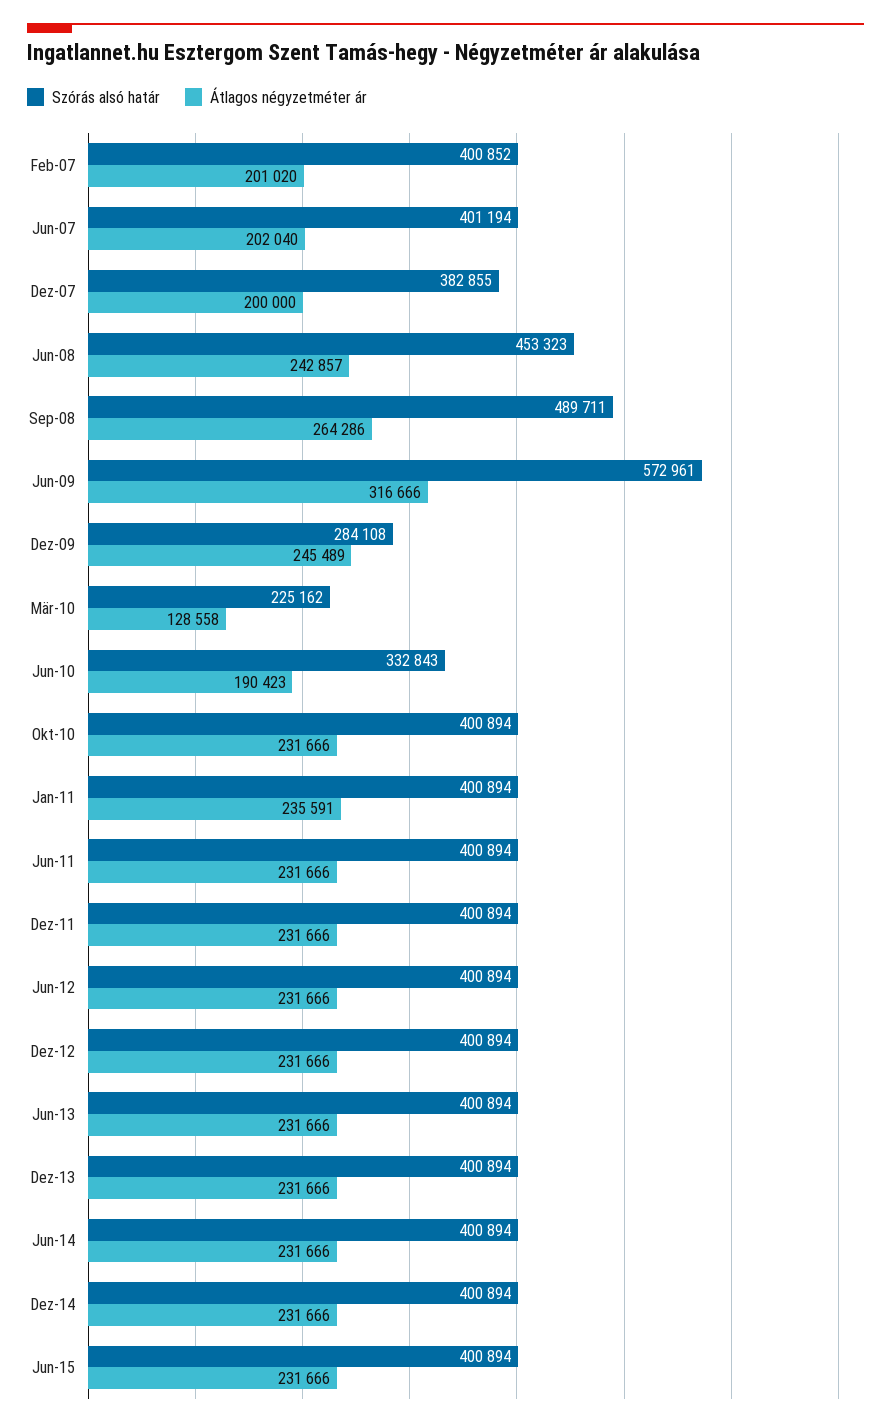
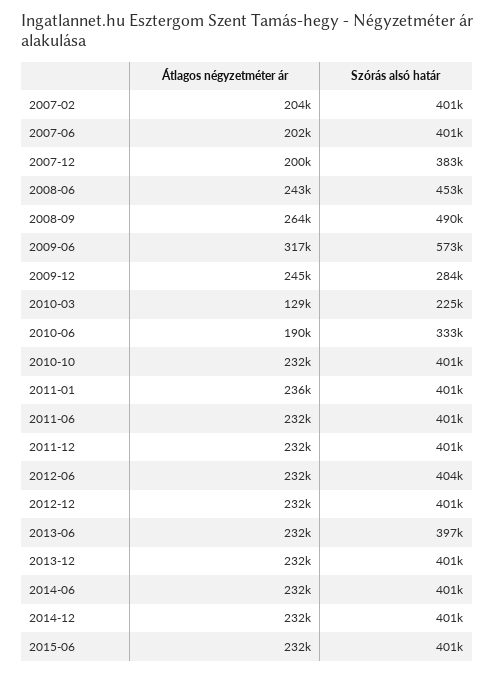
  {
    "Szórás alsó határ": {
      "Feb-07": 400852,
      "Jun-07": 401194,
      "Dez-07": 382855,
      "Jun-08": 453323,
      "Sep-08": 489711,
      "Jun-09": 572961,
      "Dez-09": 284108,
      "Mär-10": 225162,
      "Jun-10": 332843,
      "Okt-10": 400894,
      "Jan-11": 400894,
      "Jun-11": 400894,
      "Dez-11": 400894,
-     "Jun-12": 400894,
+     "Jun-12": 404000,
      "Dez-12": 400894,
-     "Jun-13": 400894,
+     "Jun-13": 397000,
      "Dez-13": 400894,
      "Jun-14": 400894,
      "Dez-14": 400894,
      "Jun-15": 400894
    },
    "Átlagos négyzetméter ár": {
-     "Feb-07": 201020,
+     "Feb-07": 204000,
      "Jun-07": 202040,
      "Dez-07": 200000,
      "Jun-08": 242857,
      "Sep-08": 264286,
      "Jun-09": 316666,
      "Dez-09": 245489,
      "Mär-10": 128558,
      "Jun-10": 190423,
      "Okt-10": 231666,
      "Jan-11": 235591,
      "Jun-11": 231666,
      "Dez-11": 231666,
      "Jun-12": 231666,
      "Dez-12": 231666,
      "Jun-13": 231666,
      "Dez-13": 231666,
      "Jun-14": 231666,
      "Dez-14": 231666,
      "Jun-15": 231666
    }
  }

